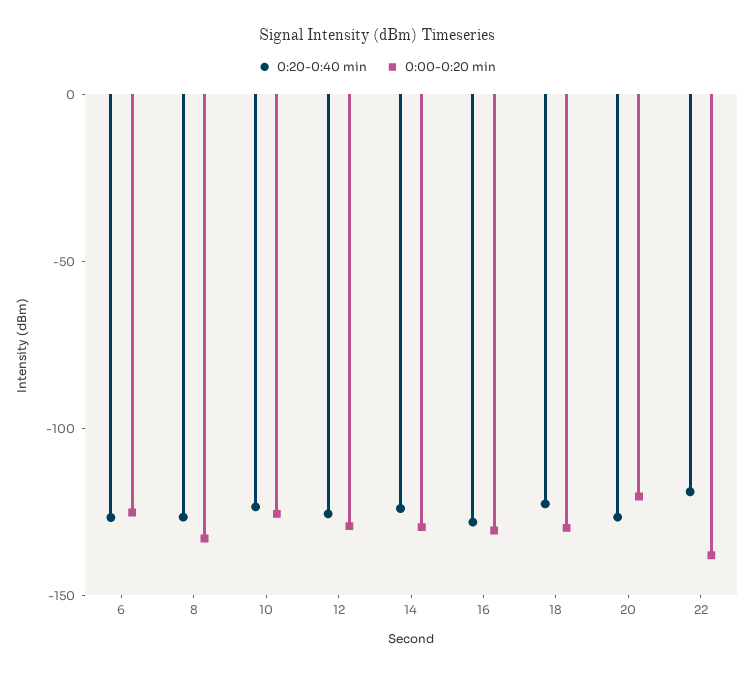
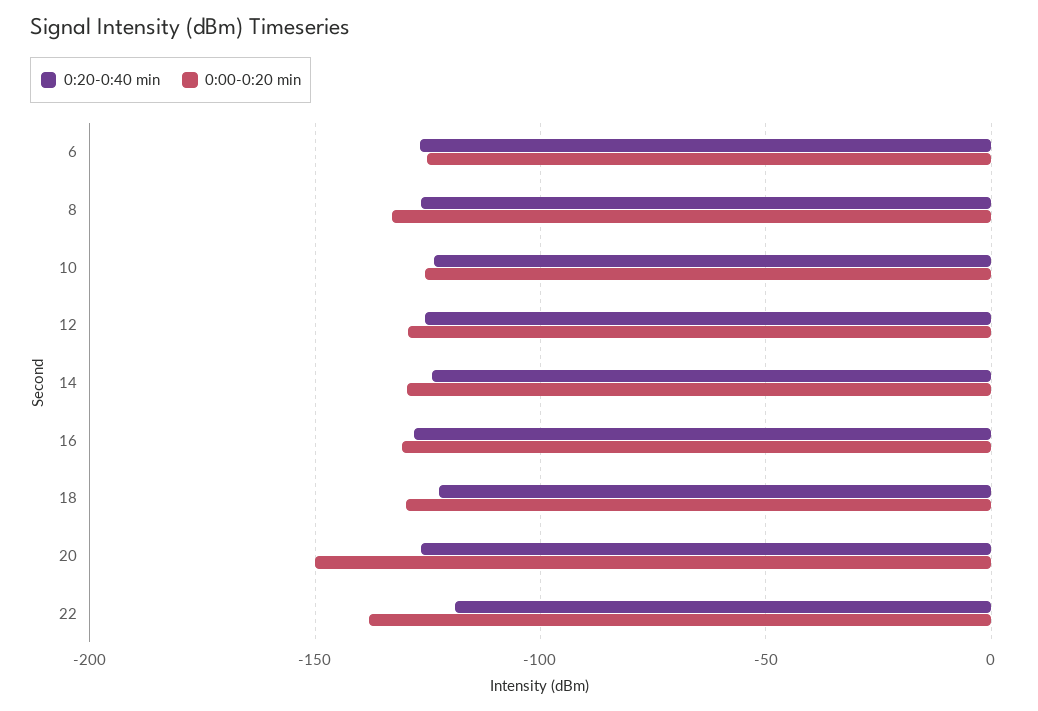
  {
    "0:20-0:40 min": {
      "6": -125,
      "8": -125,
      "10": -125,
      "12": -125,
      "14": -125,
      "16": -130,
      "18": -125,
      "20": -125,
      "22": -120
    },
    "0:00-0:20 min": {
      "6": -125,
      "8": -135,
      "10": -125,
      "12": -130,
      "14": -130,
      "16": -130,
      "18": -130,
-     "20": -120,
+     "20": -150,
      "22": -140
    }
  }

